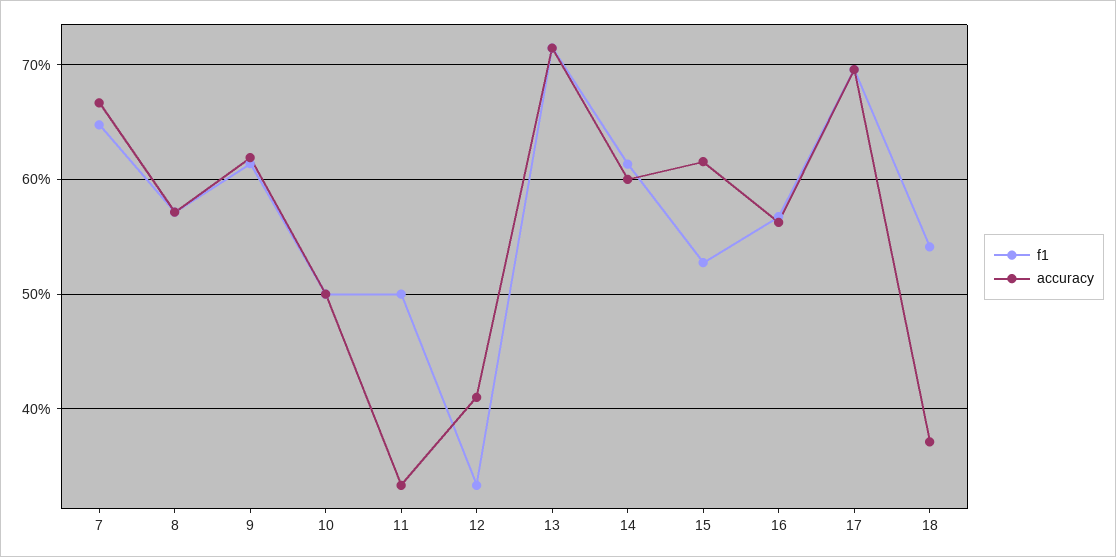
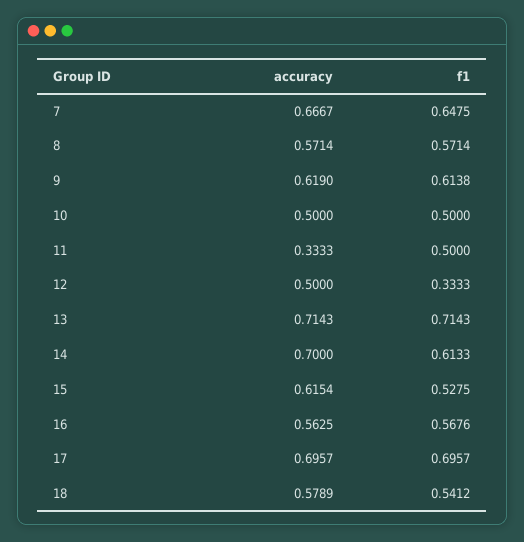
  {
    "f1": {
      "7": 0.6475,
      "8": 0.5714,
      "9": 0.6138,
      "10": 0.5,
      "11": 0.5,
      "12": 0.3333,
      "13": 0.7143,
      "14": 0.6133,
      "15": 0.5275,
      "16": 0.5676,
      "17": 0.6957,
      "18": 0.5412
    },
    "accuracy": {
      "7": 0.6667,
      "8": 0.5714,
      "9": 0.619,
      "10": 0.5,
      "11": 0.3333,
-     "12": 0.41,
+     "12": 0.5,
      "13": 0.7143,
-     "14": 0.6,
+     "14": 0.7,
      "15": 0.6154,
      "16": 0.5625,
      "17": 0.6957,
-     "18": 0.37
+     "18": 0.5789
    }
  }

